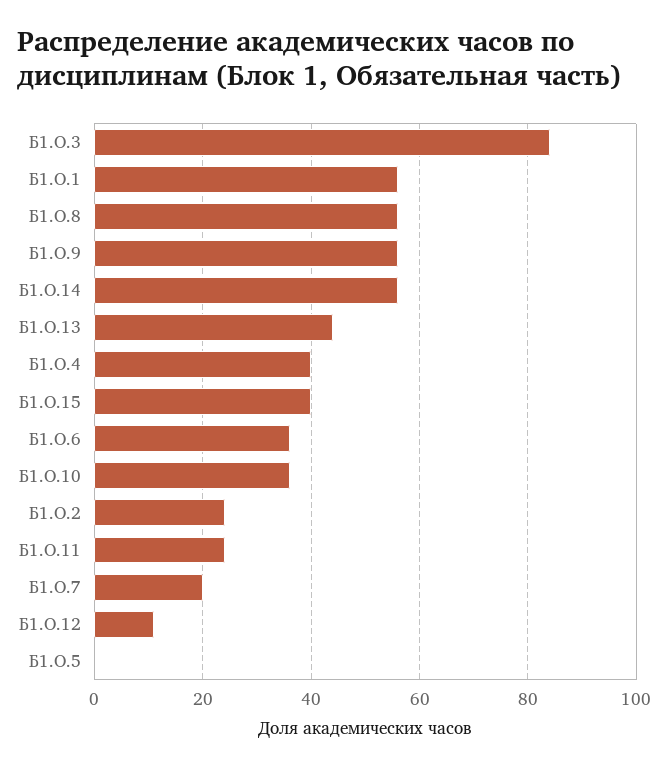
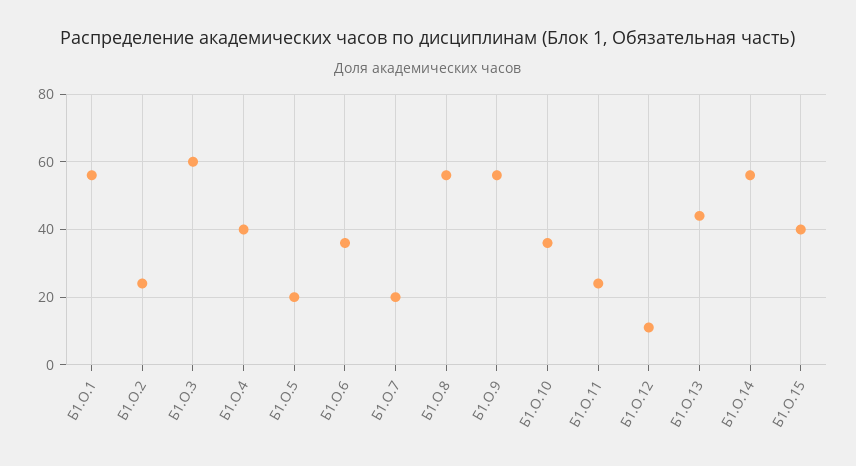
  {
-   "Б1.О.3": 85,
+   "Б1.О.3": 60,
    "Б1.О.1": 55,
    "Б1.О.8": 55,
    "Б1.О.9": 55,
    "Б1.О.14": 55,
    "Б1.О.13": 45,
    "Б1.О.4": 40,
    "Б1.О.15": 40,
    "Б1.О.6": 35,
    "Б1.О.10": 35,
    "Б1.О.2": 25,
    "Б1.О.11": 25,
    "Б1.О.7": 20,
    "Б1.О.12": 10,
-   "Б1.О.5": 0
+   "Б1.О.5": 20
  }

